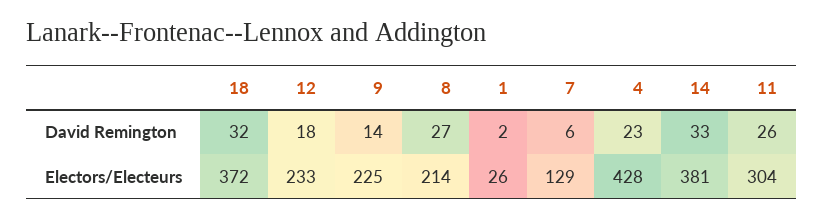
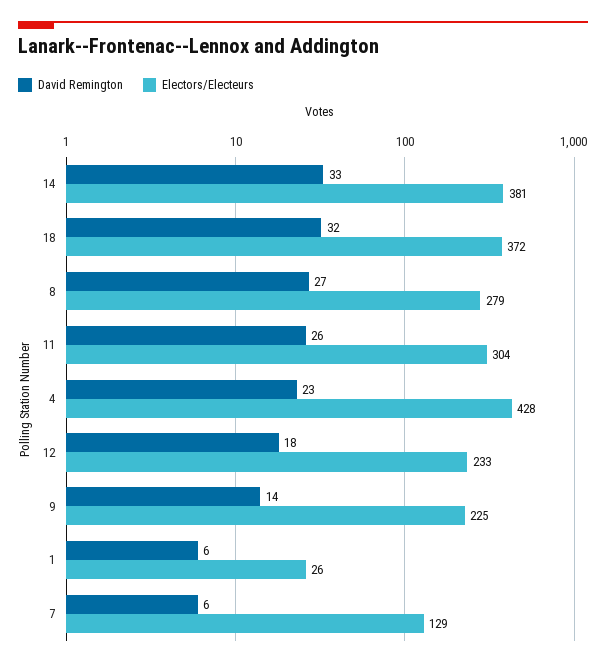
  {
    "David Remington": {
      "18": 32,
      "12": 18,
      "9": 14,
      "8": 27,
-     "1": 2,
+     "1": 6,
      "7": 6,
      "4": 23,
      "14": 33,
      "11": 26
    },
    "Electors/Electeurs": {
      "18": 372,
      "12": 233,
      "9": 225,
-     "8": 214,
+     "8": 279,
      "1": 26,
      "7": 129,
      "4": 428,
      "14": 381,
      "11": 304
    }
  }

